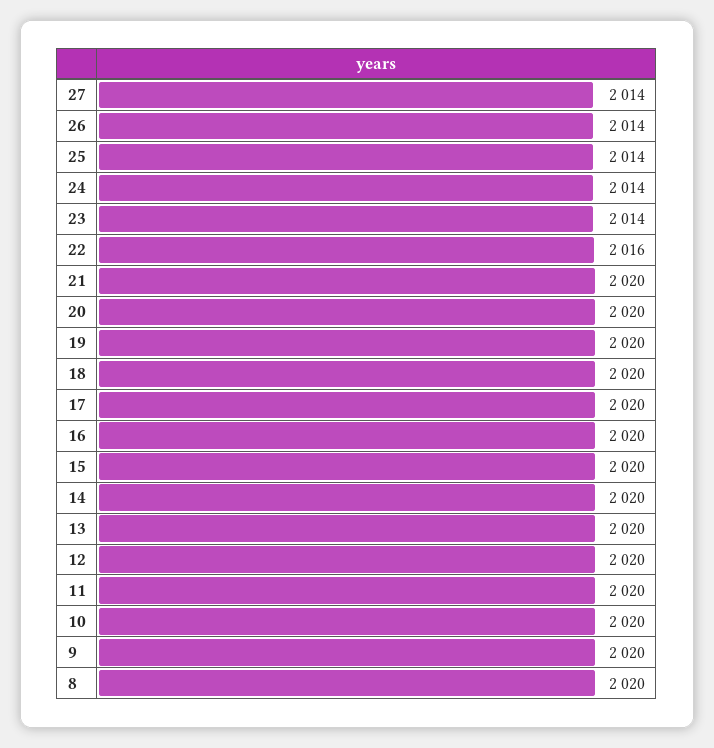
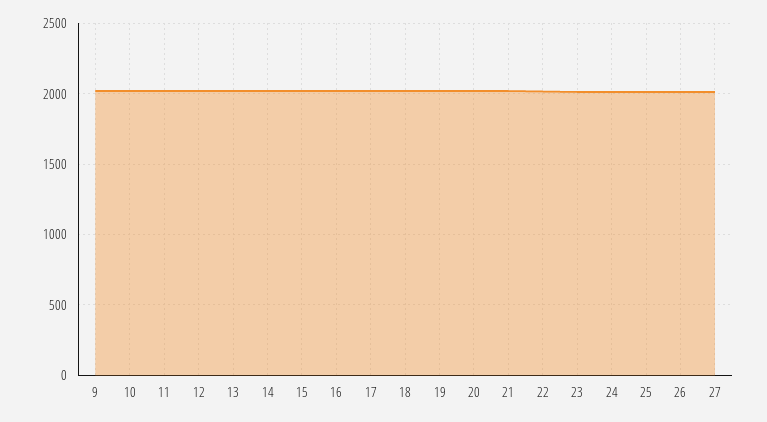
  {
    "27": 2014,
    "26": 2014,
    "25": 2014,
    "24": 2014,
    "23": 2014,
    "22": 2016,
    "21": 2020,
    "20": 2020,
    "19": 2020,
    "18": 2020,
    "17": 2020,
    "16": 2020,
    "15": 2020,
    "14": 2020,
    "13": 2020,
    "12": 2020,
    "11": 2020,
    "10": 2020,
-   "9": 2020,
+   "9": 2020
-   "8": 2020
  }

